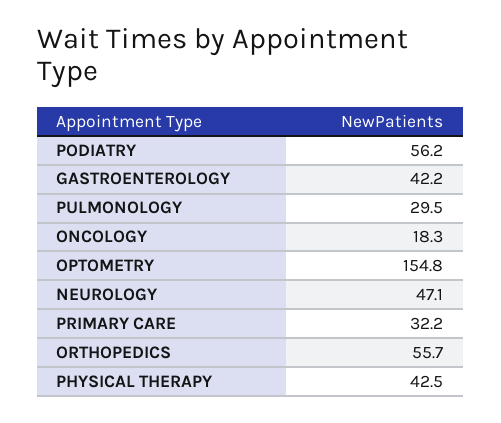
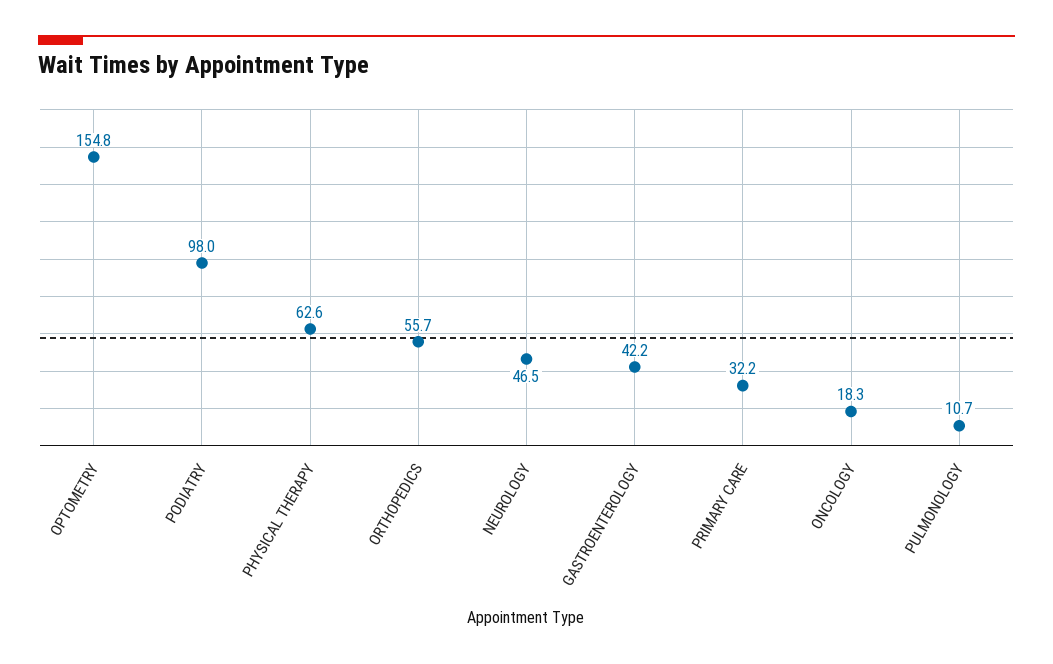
  {
-   "PODIATRY": 56.2,
+   "PODIATRY": 98,
    "GASTROENTEROLOGY": 42.2,
-   "PULMONOLOGY": 29.5,
+   "PULMONOLOGY": 10.7,
    "ONCOLOGY": 18.3,
    "OPTOMETRY": 154.8,
-   "NEUROLOGY": 47.1,
+   "NEUROLOGY": 46.5,
    "PRIMARY CARE": 32.2,
    "ORTHOPEDICS": 55.7,
-   "PHYSICAL THERAPY": 42.5
+   "PHYSICAL THERAPY": 62.6
  }

